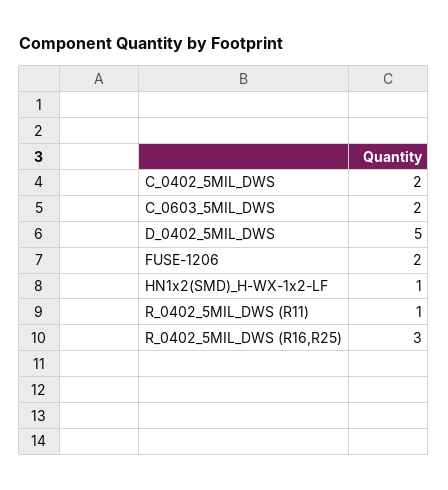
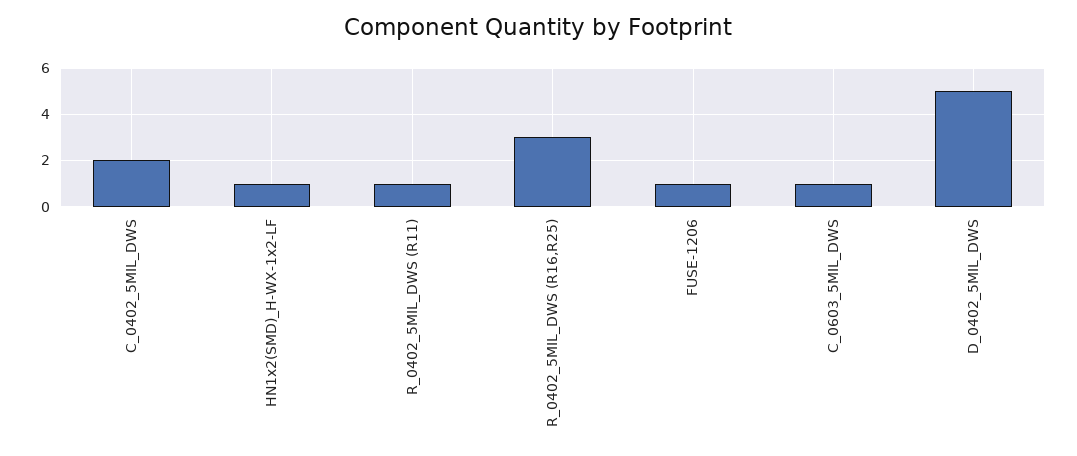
  {
    "C_0402_5MIL_DWS": 2,
-   "C_0603_5MIL_DWS": 2,
+   "C_0603_5MIL_DWS": 1,
    "D_0402_5MIL_DWS": 5,
-   "FUSE-1206": 2,
+   "FUSE-1206": 1,
    "HN1x2(SMD)_H-WX-1x2-LF": 1,
    "R_0402_5MIL_DWS (R11)": 1,
    "R_0402_5MIL_DWS (R16,R25)": 3
  }

